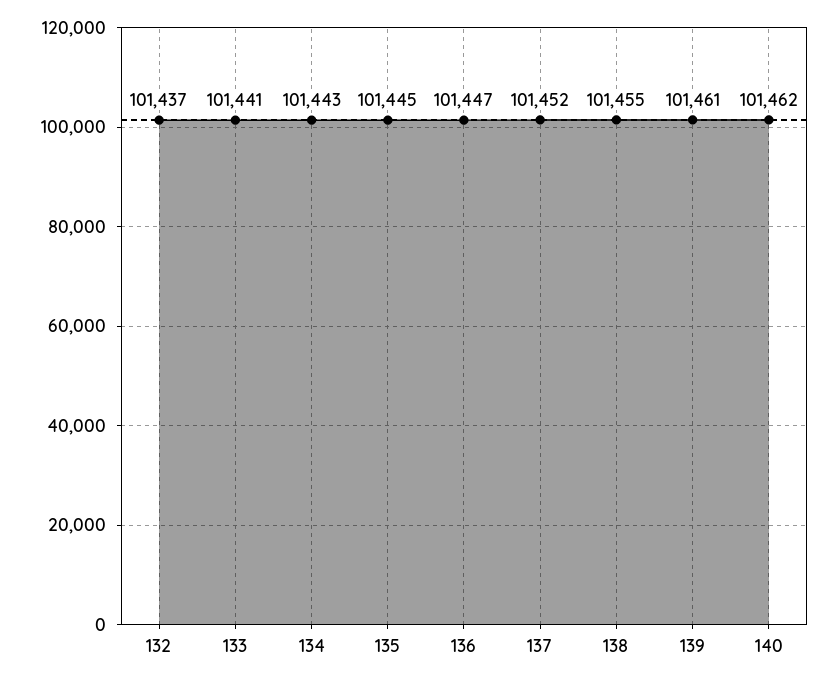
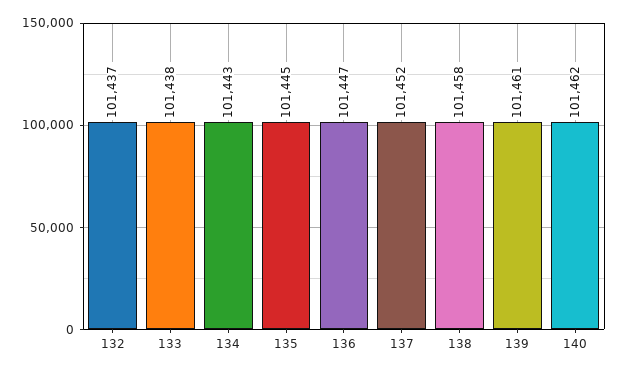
  {
    "132": 101437,
-   "133": 101441,
+   "133": 101438,
    "134": 101443,
    "135": 101445,
    "136": 101447,
    "137": 101452,
-   "138": 101455,
+   "138": 101458,
    "139": 101461,
    "140": 101462
  }

